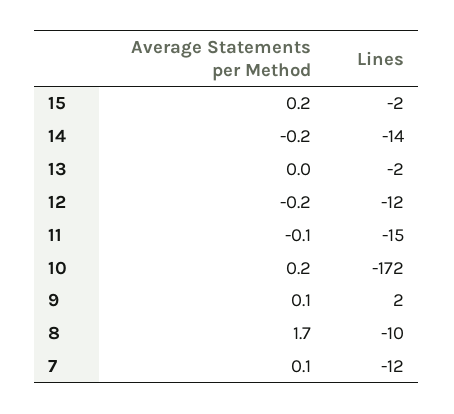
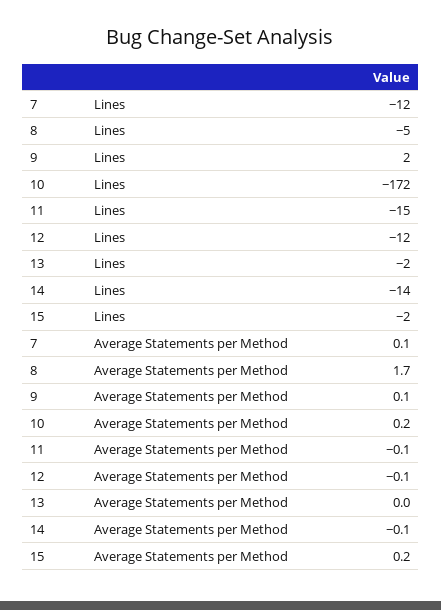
  {
    "Average Statements per Method": {
      "15": 0.2,
-     "14": -0.2,
+     "14": -0.1,
      "13": 0,
-     "12": -0.2,
+     "12": -0.1,
      "11": -0.1,
      "10": 0.2,
      "9": 0.1,
      "8": 1.7,
      "7": 0.1
    },
    "Lines": {
      "15": -2,
      "14": -14,
      "13": -2,
      "12": -12,
      "11": -15,
      "10": -172,
      "9": 2,
-     "8": -10,
+     "8": -5,
      "7": -12
    }
  }

